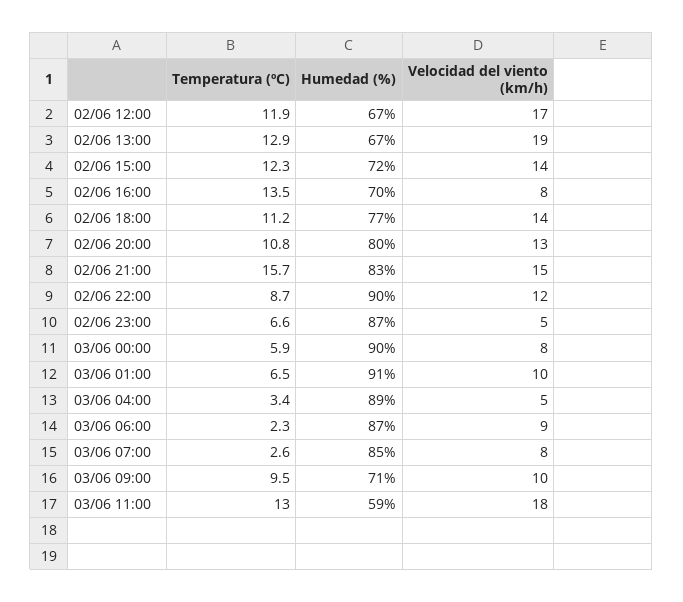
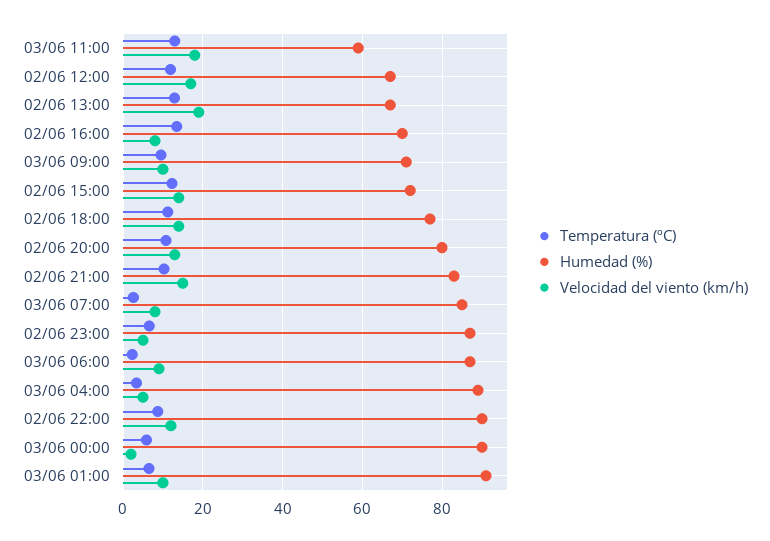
  {
    "Temperatura (ºC)": {
      "02/06 12:00": 11.9,
      "02/06 13:00": 12.9,
      "02/06 15:00": 12.3,
      "02/06 16:00": 13.5,
      "02/06 18:00": 11.2,
      "02/06 20:00": 10.8,
-     "02/06 21:00": 15.7,
+     "02/06 21:00": 10,
      "02/06 22:00": 8.7,
      "02/06 23:00": 6.6,
      "03/06 00:00": 5.9,
      "03/06 01:00": 6.5,
      "03/06 04:00": 3.4,
      "03/06 06:00": 2.3,
      "03/06 07:00": 2.6,
      "03/06 09:00": 9.5,
      "03/06 11:00": 13
    },
    "Humedad (%)": {
      "02/06 12:00": 67,
      "02/06 13:00": 67,
      "02/06 15:00": 72,
      "02/06 16:00": 70,
      "02/06 18:00": 77,
      "02/06 20:00": 80,
      "02/06 21:00": 83,
      "02/06 22:00": 90,
      "02/06 23:00": 87,
      "03/06 00:00": 90,
      "03/06 01:00": 91,
      "03/06 04:00": 89,
      "03/06 06:00": 87,
      "03/06 07:00": 85,
      "03/06 09:00": 71,
      "03/06 11:00": 59
    },
    "Velocidad del viento (km/h)": {
      "02/06 12:00": 17,
      "02/06 13:00": 19,
      "02/06 15:00": 14,
      "02/06 16:00": 8,
      "02/06 18:00": 14,
      "02/06 20:00": 13,
      "02/06 21:00": 15,
      "02/06 22:00": 12,
      "02/06 23:00": 5,
-     "03/06 00:00": 8,
+     "03/06 00:00": 2,
      "03/06 01:00": 10,
      "03/06 04:00": 5,
      "03/06 06:00": 9,
      "03/06 07:00": 8,
      "03/06 09:00": 10,
      "03/06 11:00": 18
    }
  }

